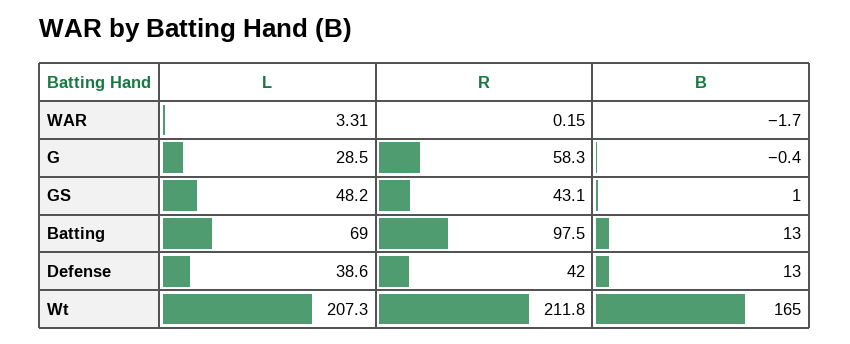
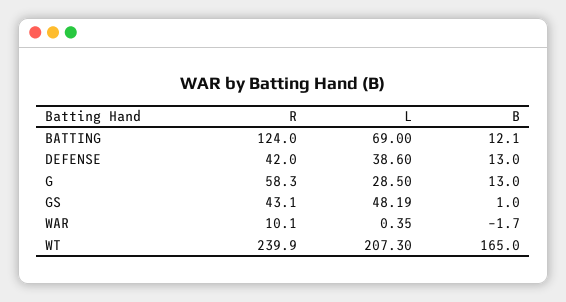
  {
    "L": {
-     "WAR": 3.31,
+     "WAR": 0.35,
      "G": 28.5,
-     "GS": 48.2,
+     "GS": 48.19,
      "Batting": 69,
      "Defense": 38.6,
      "Wt": 207.3
    },
    "R": {
-     "WAR": 0.15,
+     "WAR": 10.1,
      "G": 58.3,
      "GS": 43.1,
-     "Batting": 97.5,
+     "Batting": 124,
      "Defense": 42,
-     "Wt": 211.8
+     "Wt": 239.9
    },
    "B": {
      "WAR": -1.7,
-     "G": -0.4,
+     "G": 13,
      "GS": 1,
-     "Batting": 13,
+     "Batting": 12.1,
      "Defense": 13,
      "Wt": 165
    }
  }

